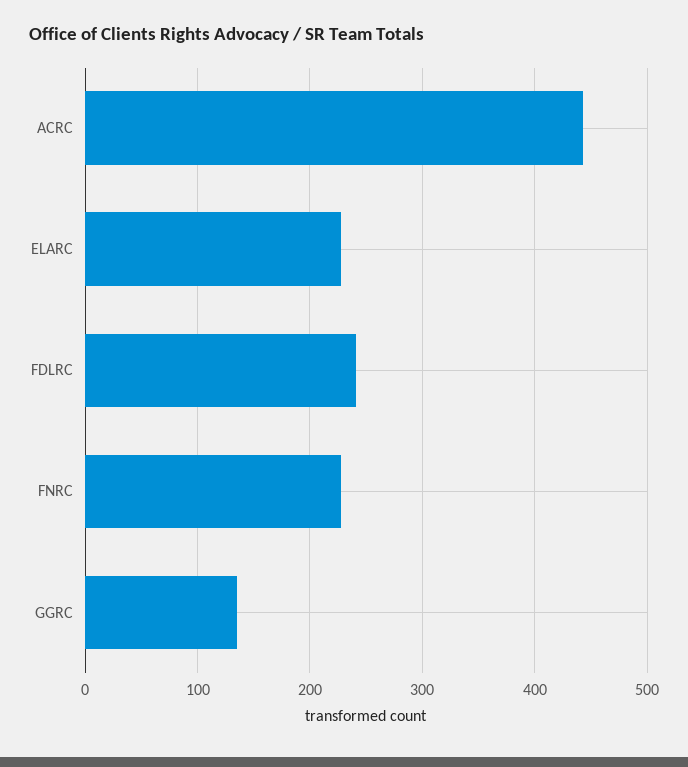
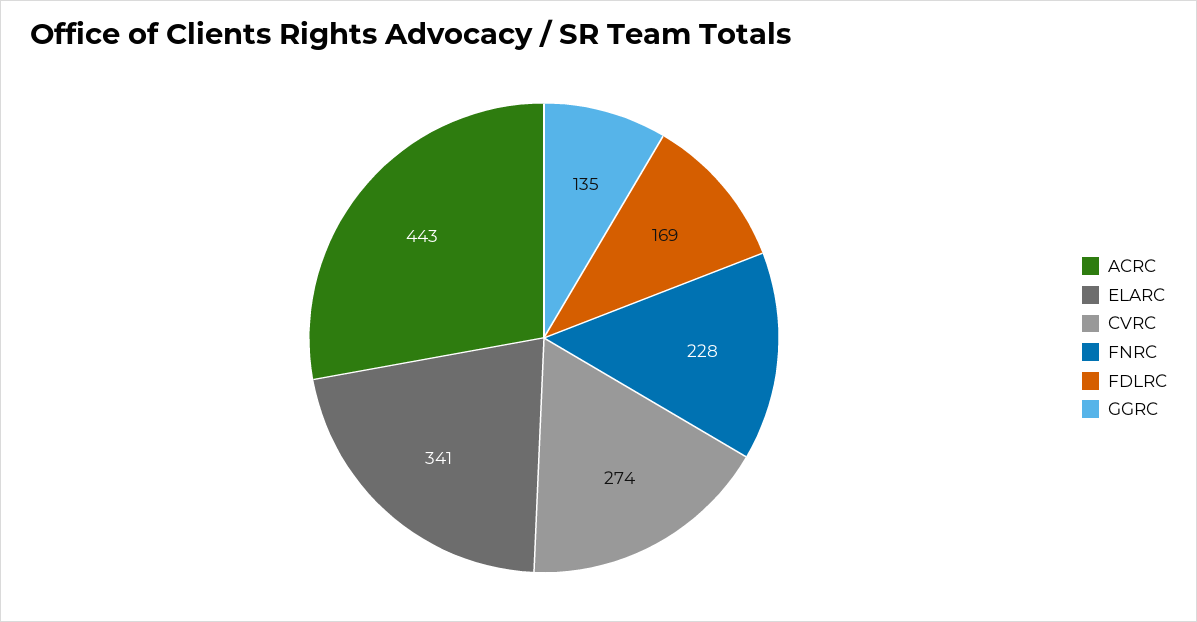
  {
    "ACRC": 443,
-   "ELARC": 230,
+   "ELARC": 341,
-   "FDLRC": 240,
+   "FDLRC": 169,
    "FNRC": 228,
-   "GGRC": 135
+   "GGRC": 135,
+   "CVRC": 274
  }

